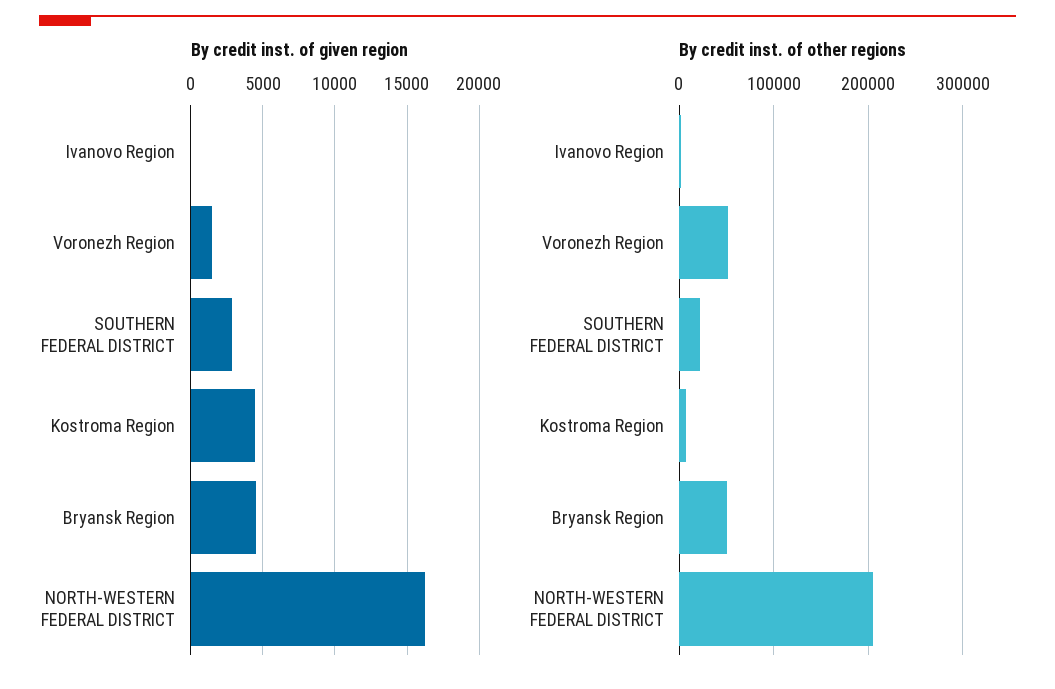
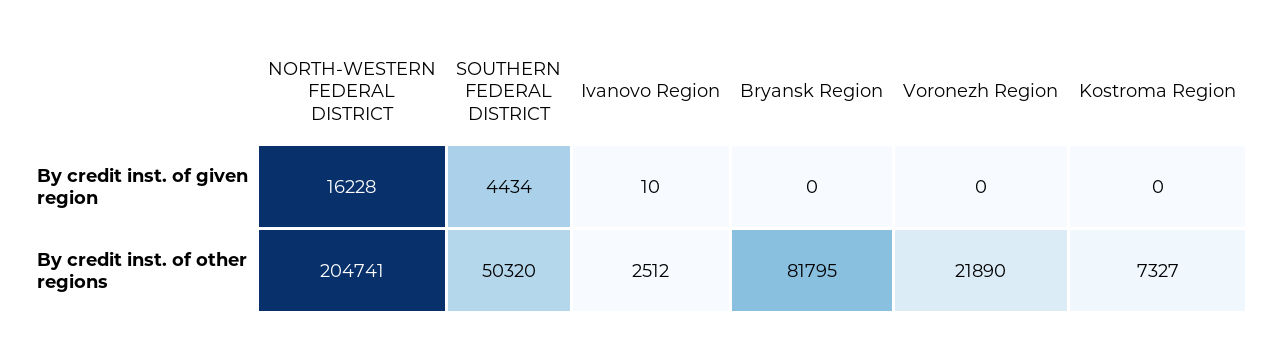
  {
    "By credit inst. of given region": {
      "Ivanovo Region": 10,
-     "Voronezh Region": 1500,
+     "Voronezh Region": 0,
-     "SOUTHERN FEDERAL DISTRICT": 3000,
+     "SOUTHERN FEDERAL DISTRICT": 4434,
-     "Kostroma Region": 4500,
+     "Kostroma Region": 0,
-     "Bryansk Region": 4500,
+     "Bryansk Region": 0,
      "NORTH-WESTERN FEDERAL DISTRICT": 16228
    },
    "By credit inst. of other regions": {
      "Ivanovo Region": 2512,
-     "Voronezh Region": 50000,
+     "Voronezh Region": 21890,
-     "SOUTHERN FEDERAL DISTRICT": 20000,
+     "SOUTHERN FEDERAL DISTRICT": 50320,
      "Kostroma Region": 7327,
-     "Bryansk Region": 50000,
+     "Bryansk Region": 81795,
      "NORTH-WESTERN FEDERAL DISTRICT": 204741
    }
  }

